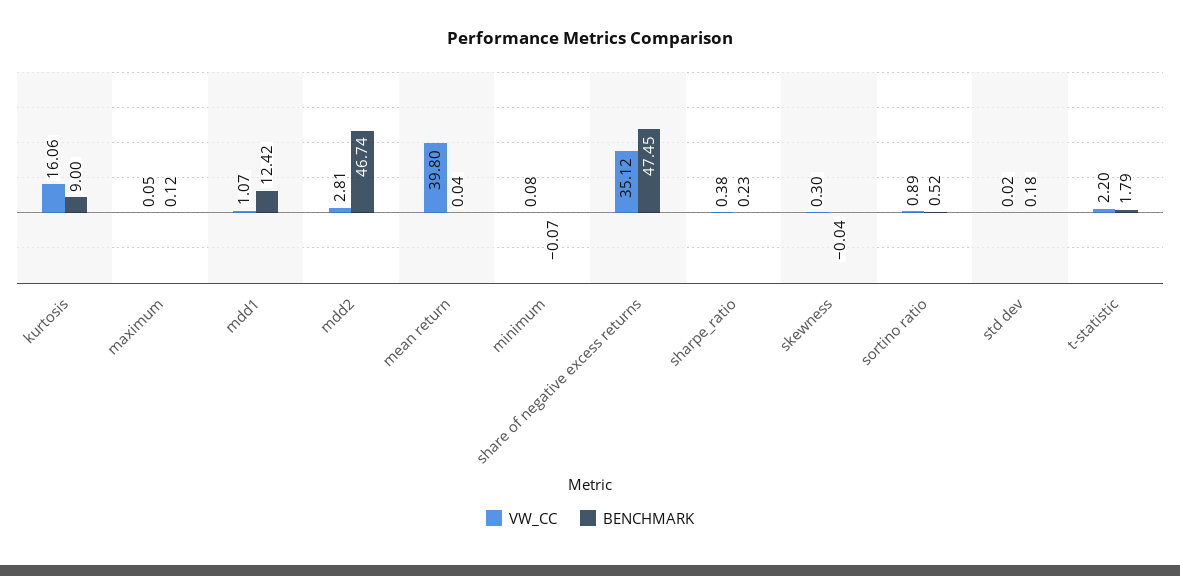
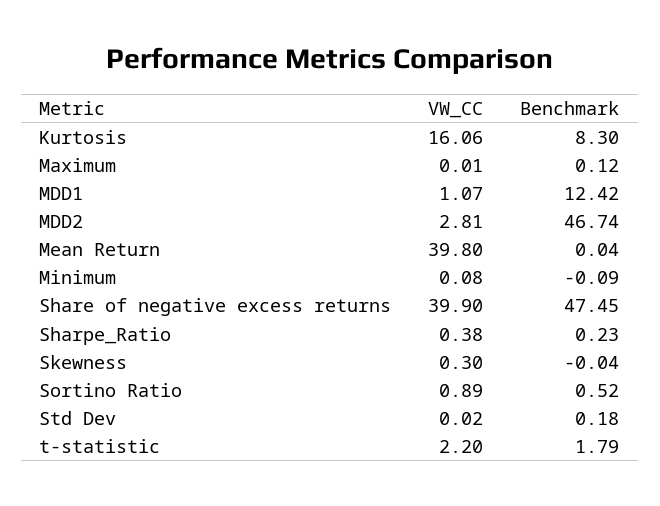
  {
    "VW_CC": {
      "kurtosis": 16.06,
-     "maximum": 0.05,
+     "maximum": 0.01,
      "mdd1": 1.07,
      "mdd2": 2.81,
      "mean return": 39.8,
      "minimum": 0.08,
-     "share of negative excess returns": 35.12,
+     "share of negative excess returns": 39.9,
      "sharpe_ratio": 0.38,
      "skewness": 0.3,
      "sortino ratio": 0.89,
      "std dev": 0.02,
      "t-statistic": 2.2
    },
    "BENCHMARK": {
-     "kurtosis": 9,
+     "kurtosis": 8.3,
      "maximum": 0.12,
      "mdd1": 12.42,
      "mdd2": 46.74,
      "mean return": 0.04,
-     "minimum": -0.07,
+     "minimum": -0.09,
      "share of negative excess returns": 47.45,
      "sharpe_ratio": 0.23,
      "skewness": -0.04,
      "sortino ratio": 0.52,
      "std dev": 0.18,
      "t-statistic": 1.79
    }
  }

